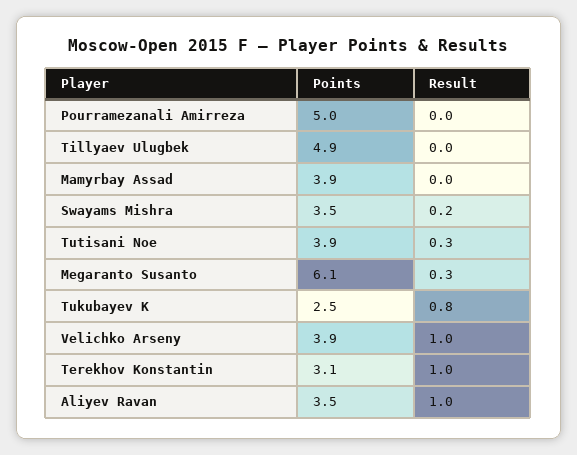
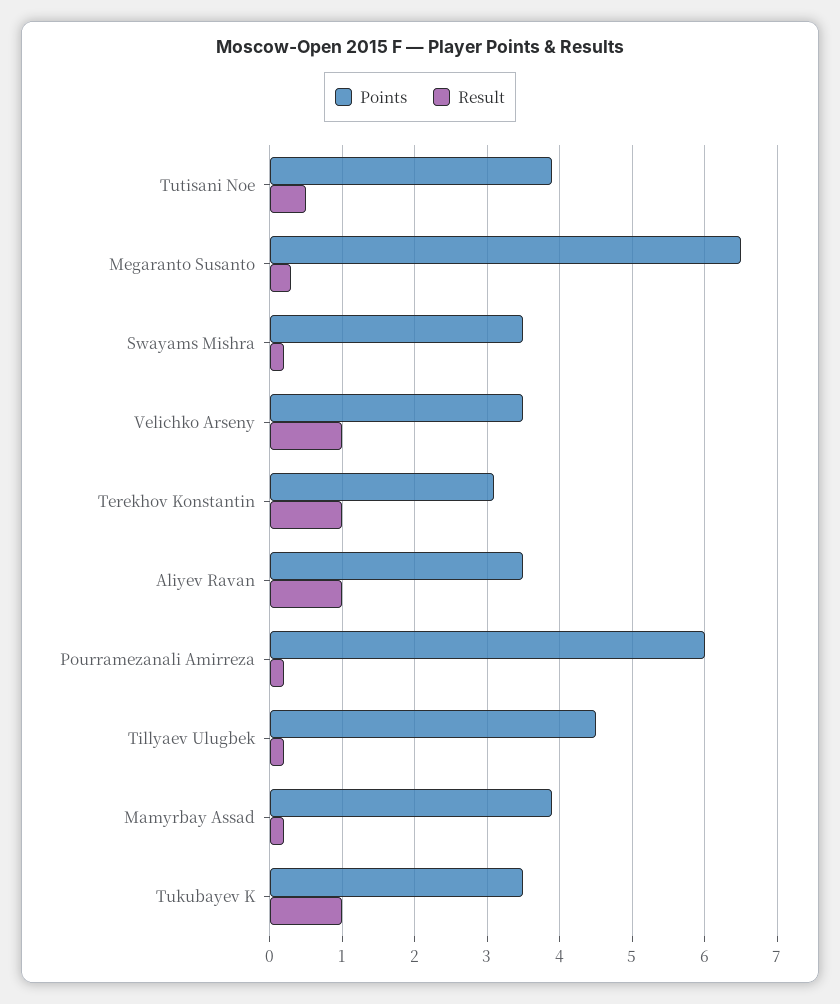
  {
    "Points": {
-     "Pourramezanali Amirreza": 5,
+     "Pourramezanali Amirreza": 6,
-     "Tillyaev Ulugbek": 4.9,
+     "Tillyaev Ulugbek": 4.5,
      "Mamyrbay Assad": 3.9,
      "Swayams Mishra": 3.5,
      "Tutisani Noe": 3.9,
-     "Megaranto Susanto": 6.1,
+     "Megaranto Susanto": 6.5,
-     "Tukubayev K": 2.5,
+     "Tukubayev K": 3.5,
-     "Velichko Arseny": 3.9,
+     "Velichko Arseny": 3.5,
      "Terekhov Konstantin": 3.1,
      "Aliyev Ravan": 3.5
    },
    "Result": {
-     "Pourramezanali Amirreza": 0,
+     "Pourramezanali Amirreza": 0.2,
-     "Tillyaev Ulugbek": 0,
+     "Tillyaev Ulugbek": 0.2,
-     "Mamyrbay Assad": 0,
+     "Mamyrbay Assad": 0.2,
      "Swayams Mishra": 0.2,
-     "Tutisani Noe": 0.3,
+     "Tutisani Noe": 0.5,
      "Megaranto Susanto": 0.3,
-     "Tukubayev K": 0.8,
+     "Tukubayev K": 1,
      "Velichko Arseny": 1,
      "Terekhov Konstantin": 1,
      "Aliyev Ravan": 1
    }
  }

